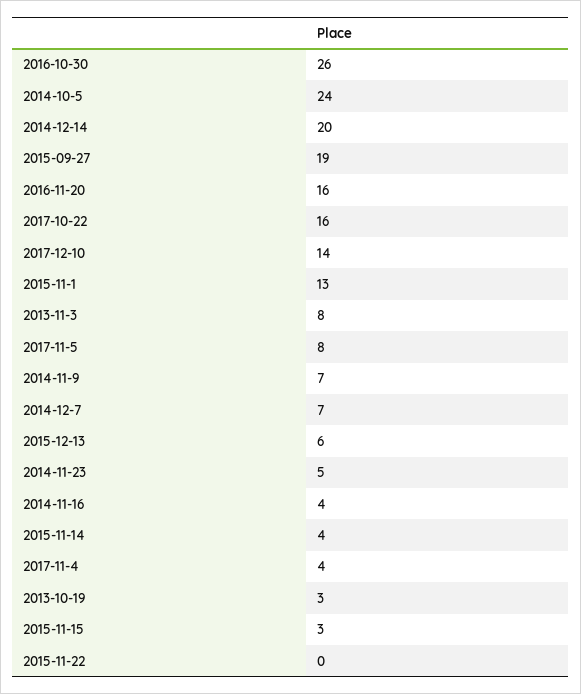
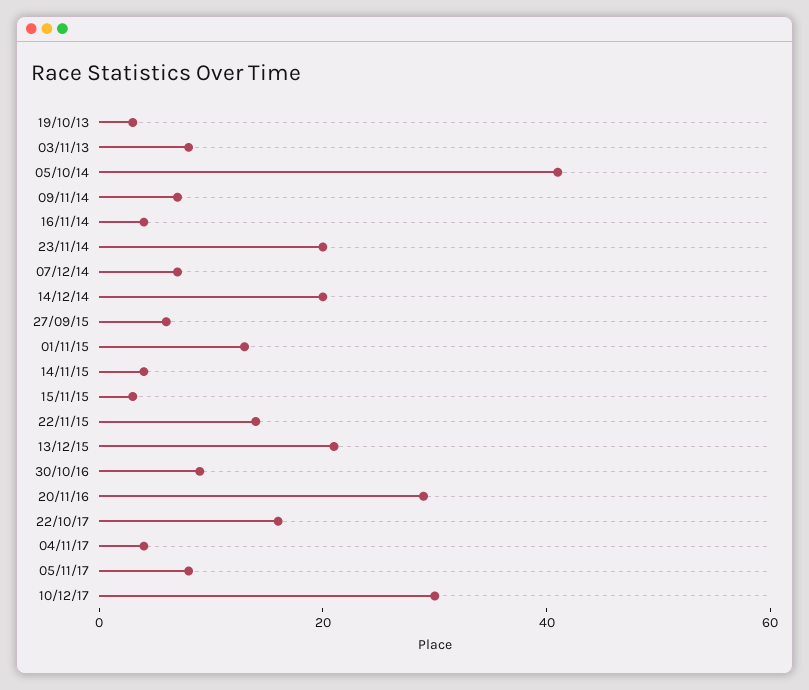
  {
-   "2016-10-30": 26,
+   "2016-10-30": 10,
-   "2014-10-5": 24,
+   "2014-10-5": 40,
    "2014-12-14": 20,
-   "2015-09-27": 19,
+   "2015-09-27": 5,
-   "2016-11-20": 16,
+   "2016-11-20": 30,
    "2017-10-22": 16,
-   "2017-12-10": 14,
+   "2017-12-10": 30,
    "2015-11-1": 13,
    "2013-11-3": 8,
    "2017-11-5": 8,
    "2014-11-9": 7,
    "2014-12-7": 7,
-   "2015-12-13": 6,
+   "2015-12-13": 20,
-   "2014-11-23": 5,
+   "2014-11-23": 20,
    "2014-11-16": 4,
    "2015-11-14": 4,
    "2017-11-4": 4,
    "2013-10-19": 3,
    "2015-11-15": 3,
-   "2015-11-22": 0
+   "2015-11-22": 15
  }

